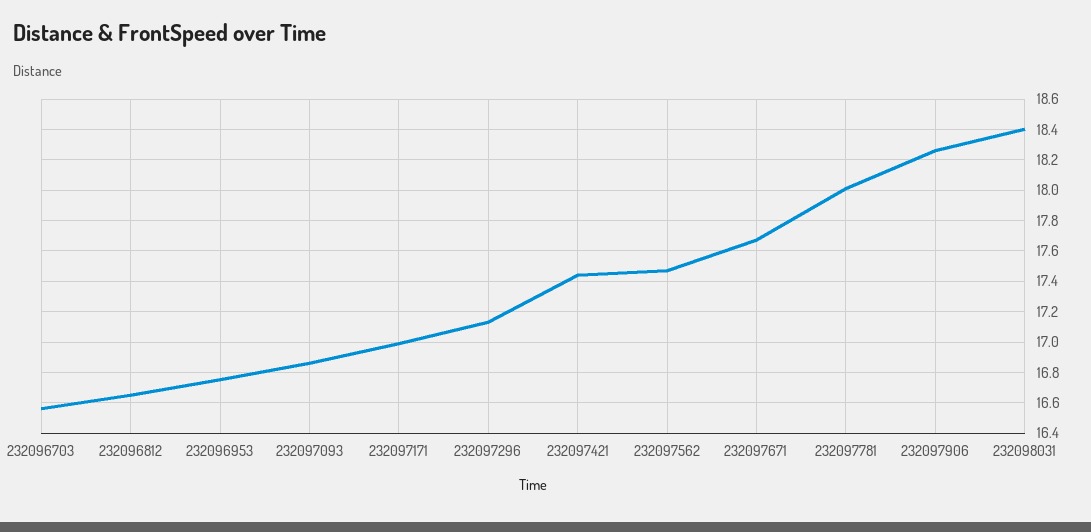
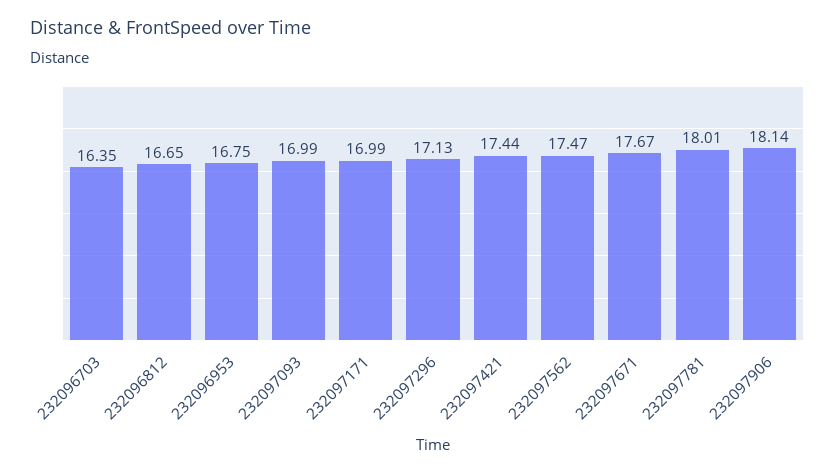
  {
-   "232096703": 16.55,
+   "232096703": 16.35,
    "232096812": 16.65,
    "232096953": 16.75,
-   "232097093": 16.85,
+   "232097093": 16.99,
    "232097171": 16.99,
    "232097296": 17.13,
    "232097421": 17.44,
    "232097562": 17.47,
    "232097671": 17.67,
    "232097781": 18.01,
-   "232097906": 18.25,
+   "232097906": 18.14
-   "232098031": 18.4
  }

